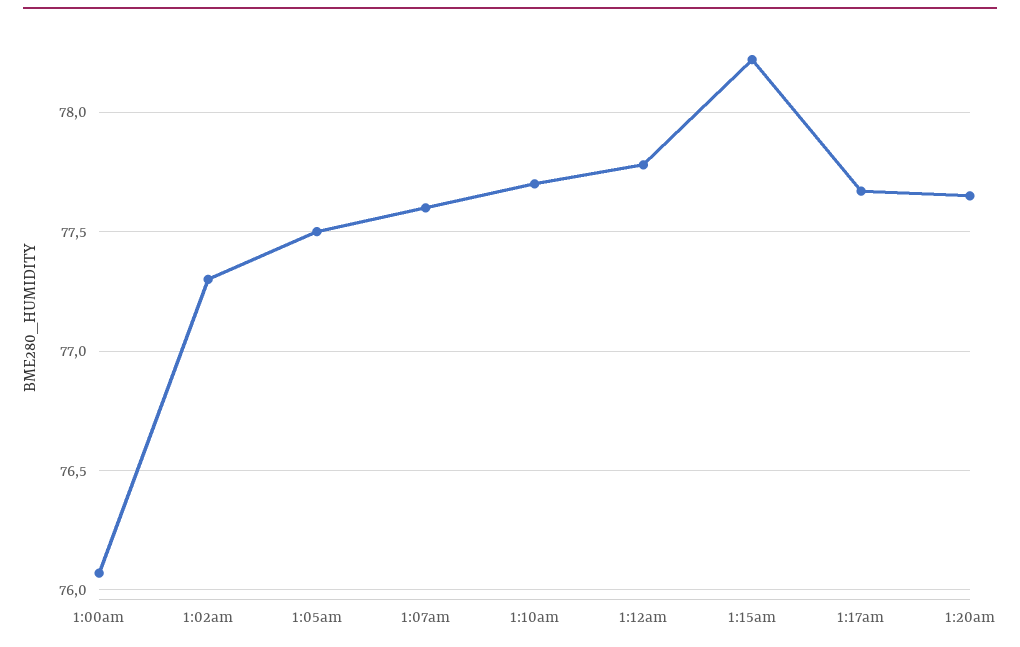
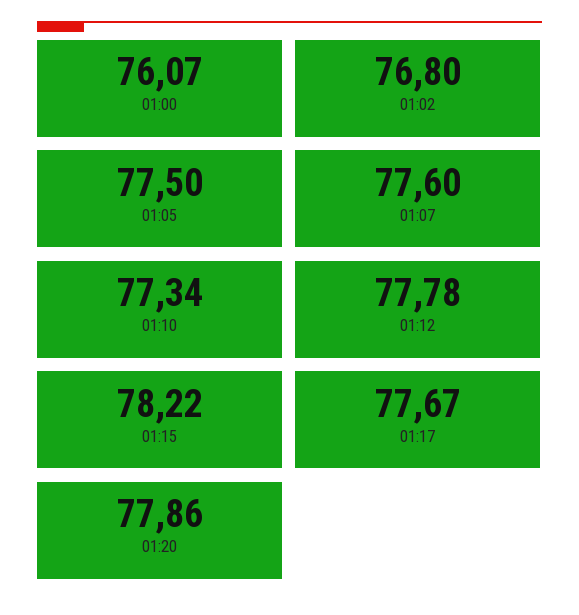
  {
    "1:00am": 76.07,
-   "1:02am": 77.3,
+   "1:02am": 76.8,
    "1:05am": 77.5,
    "1:07am": 77.6,
-   "1:10am": 77.7,
+   "1:10am": 77.34,
    "1:12am": 77.78,
    "1:15am": 78.22,
    "1:17am": 77.67,
-   "1:20am": 77.65
+   "1:20am": 77.86
  }

